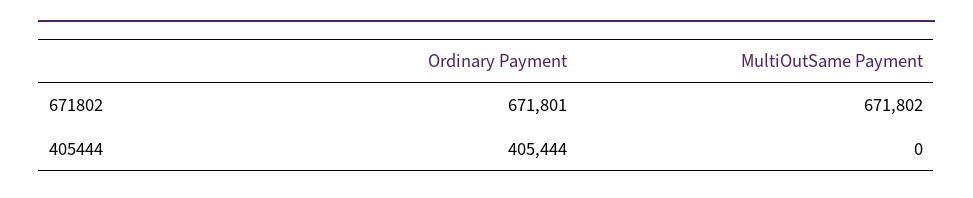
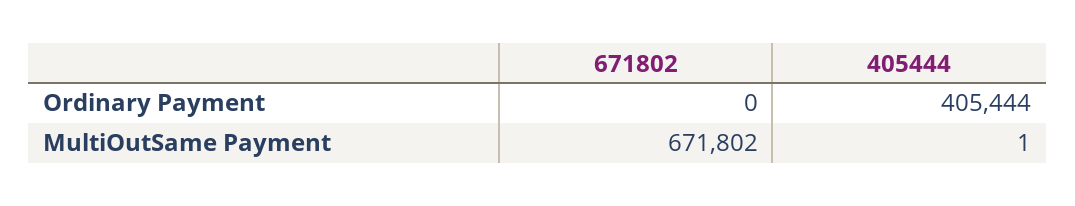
  {
    "Ordinary Payment": {
-     "671802": 671801,
+     "671802": 0,
      "405444": 405444
    },
    "MultiOutSame Payment": {
      "671802": 671802,
-     "405444": 0
+     "405444": 1
    }
  }

